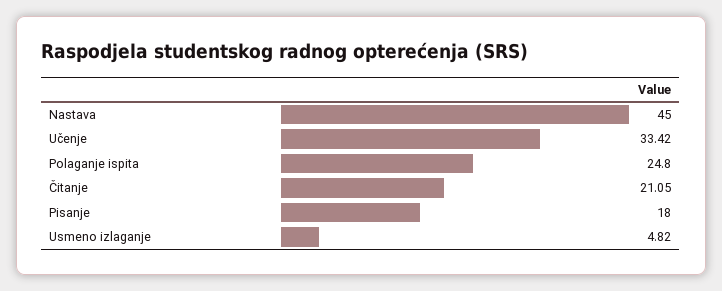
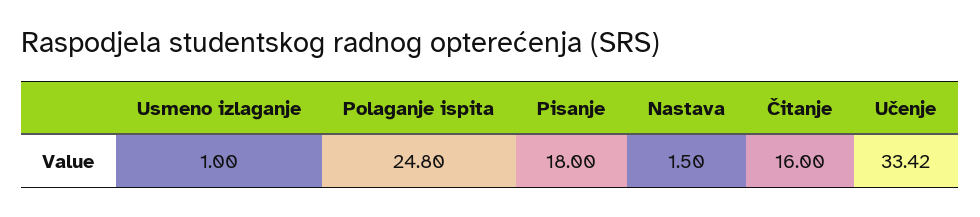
  {
-   "Nastava": 45,
+   "Nastava": 1.5,
    "Učenje": 33.42,
    "Polaganje ispita": 24.8,
-   "Čitanje": 21.05,
+   "Čitanje": 16,
    "Pisanje": 18,
-   "Usmeno izlaganje": 4.82
+   "Usmeno izlaganje": 1
  }

